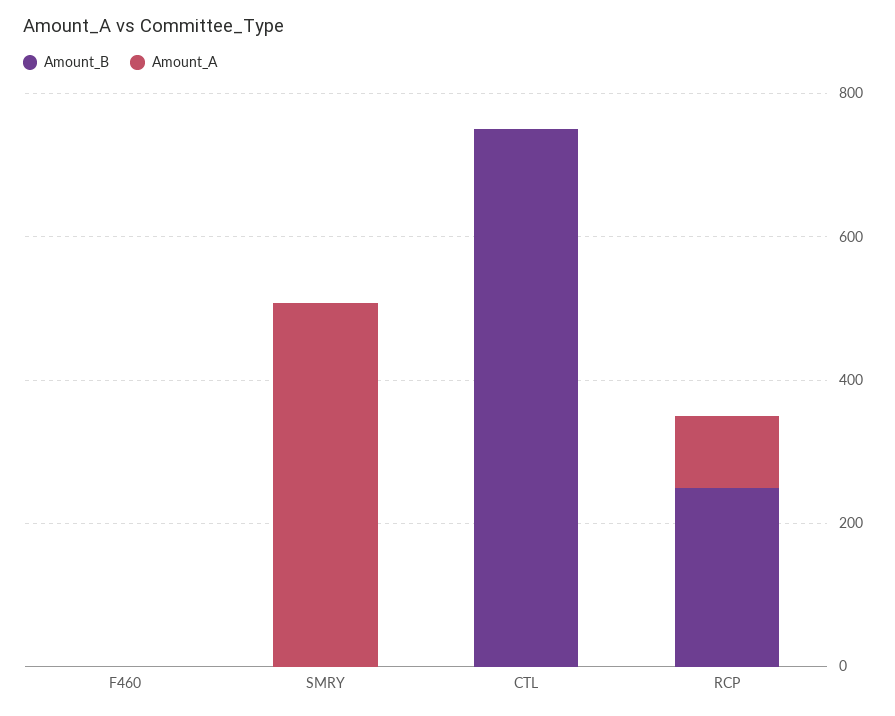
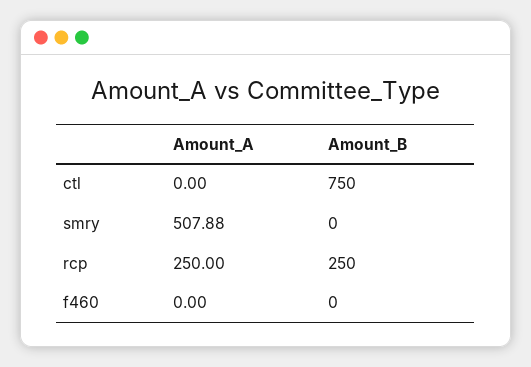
  {
    "Amount_B": {
      "F460": 0,
      "SMRY": 0,
      "CTL": 750,
      "RCP": 250
    },
    "Amount_A": {
      "F460": 0,
      "SMRY": 507.88,
      "CTL": 0,
-     "RCP": 100
+     "RCP": 250
    }
  }

